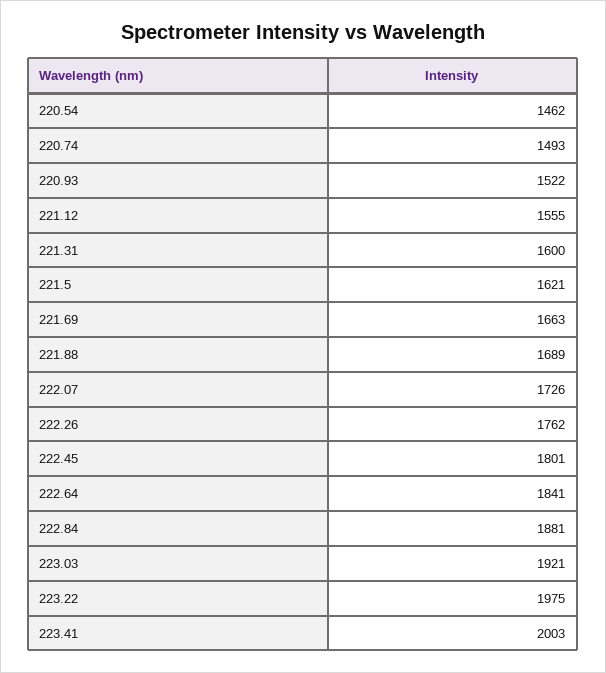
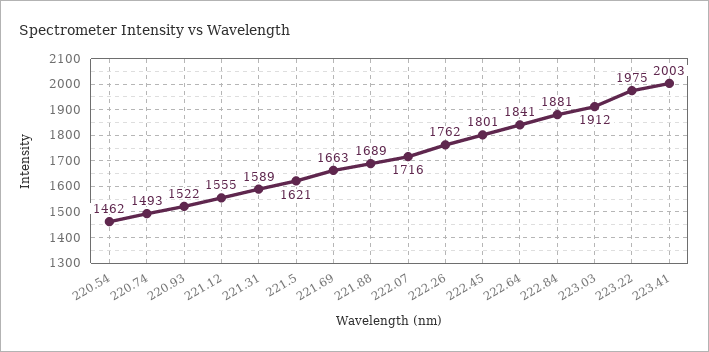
  {
    "220.54": 1462,
    "220.74": 1493,
    "220.93": 1522,
    "221.12": 1555,
-   "221.31": 1600,
+   "221.31": 1589,
    "221.5": 1621,
    "221.69": 1663,
    "221.88": 1689,
-   "222.07": 1726,
+   "222.07": 1716,
    "222.26": 1762,
    "222.45": 1801,
    "222.64": 1841,
    "222.84": 1881,
-   "223.03": 1921,
+   "223.03": 1912,
    "223.22": 1975,
    "223.41": 2003
  }

